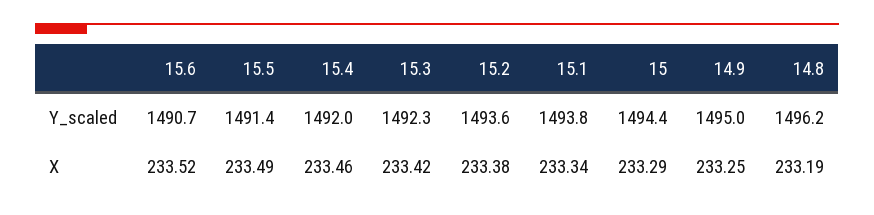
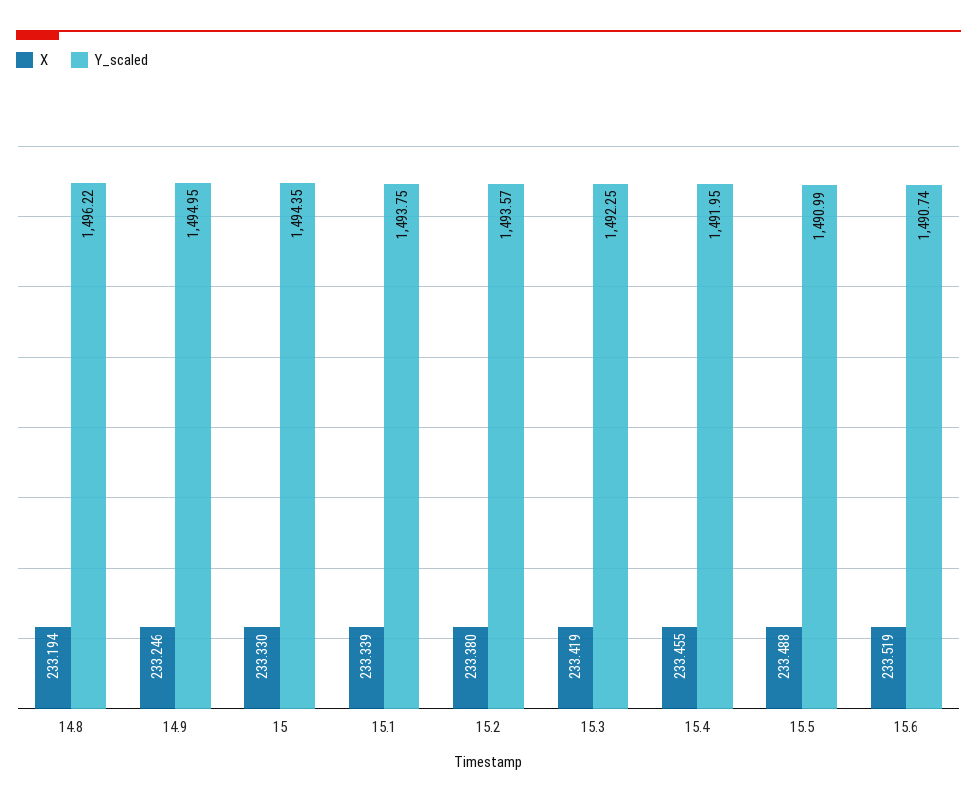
  {
    "Y_scaled": {
      "15.6": 1490.74,
-     "15.5": 1491.4,
+     "15.5": 1490.99,
      "15.4": 1491.95,
      "15.3": 1492.25,
      "15.2": 1493.57,
      "15.1": 1493.75,
      "15": 1494.35,
      "14.9": 1494.95,
      "14.8": 1496.22
    },
    "X": {
      "15.6": 233.519,
      "15.5": 233.488,
      "15.4": 233.455,
      "15.3": 233.419,
      "15.2": 233.38,
      "15.1": 233.339,
-     "15": 233.29,
+     "15": 233.33,
      "14.9": 233.246,
      "14.8": 233.194
    }
  }

